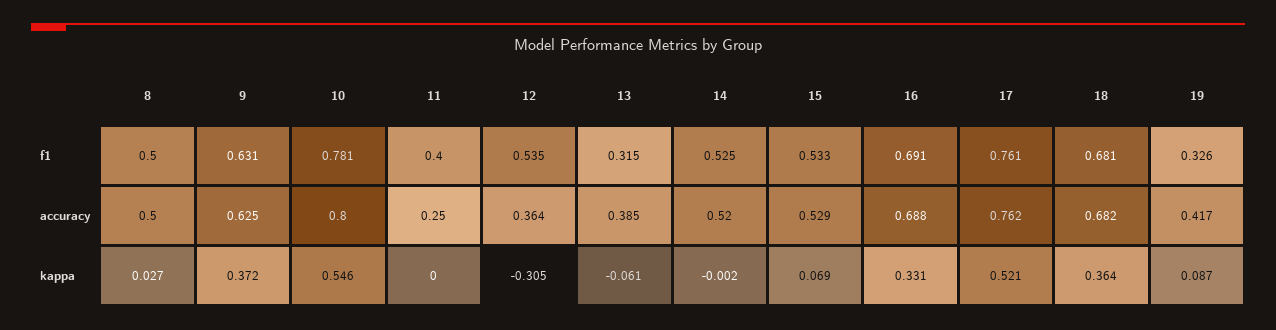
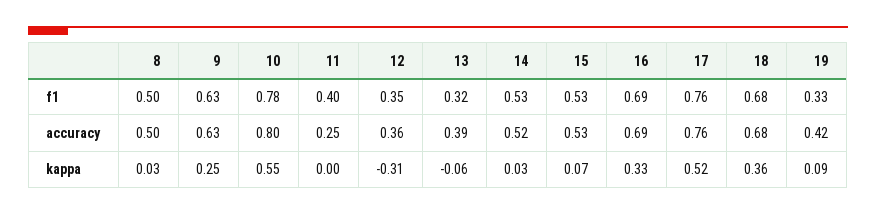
  {
    "8": {
      "f1": 0.5,
      "accuracy": 0.5,
      "kappa": 0.027
    },
    "9": {
      "f1": 0.631,
      "accuracy": 0.625,
-     "kappa": 0.372
+     "kappa": 0.25
    },
    "10": {
      "f1": 0.781,
      "accuracy": 0.8,
      "kappa": 0.546
    },
    "11": {
      "f1": 0.4,
      "accuracy": 0.25,
      "kappa": 0
    },
    "12": {
-     "f1": 0.535,
+     "f1": 0.35,
      "accuracy": 0.364,
      "kappa": -0.305
    },
    "13": {
      "f1": 0.315,
      "accuracy": 0.385,
      "kappa": -0.061
    },
    "14": {
      "f1": 0.525,
      "accuracy": 0.52,
-     "kappa": -0.002
+     "kappa": 0.03
    },
    "15": {
      "f1": 0.533,
      "accuracy": 0.529,
      "kappa": 0.069
    },
    "16": {
      "f1": 0.691,
      "accuracy": 0.688,
      "kappa": 0.331
    },
    "17": {
      "f1": 0.761,
      "accuracy": 0.762,
      "kappa": 0.521
    },
    "18": {
      "f1": 0.681,
      "accuracy": 0.682,
      "kappa": 0.364
    },
    "19": {
      "f1": 0.326,
      "accuracy": 0.417,
      "kappa": 0.087
    }
  }

